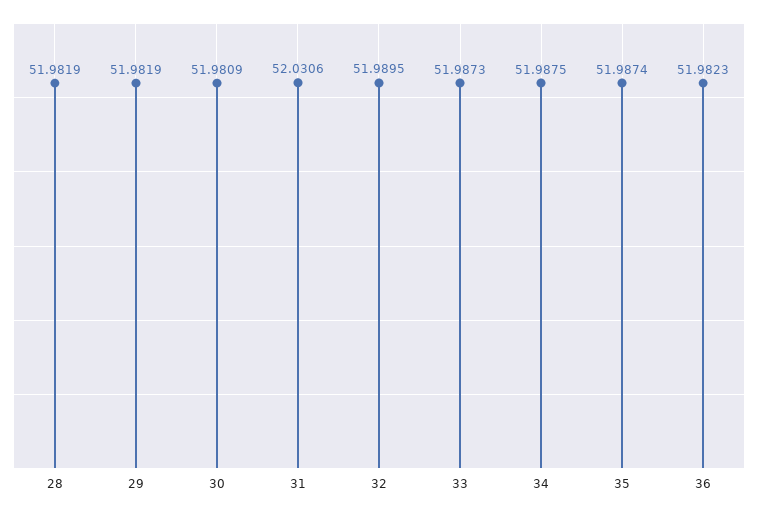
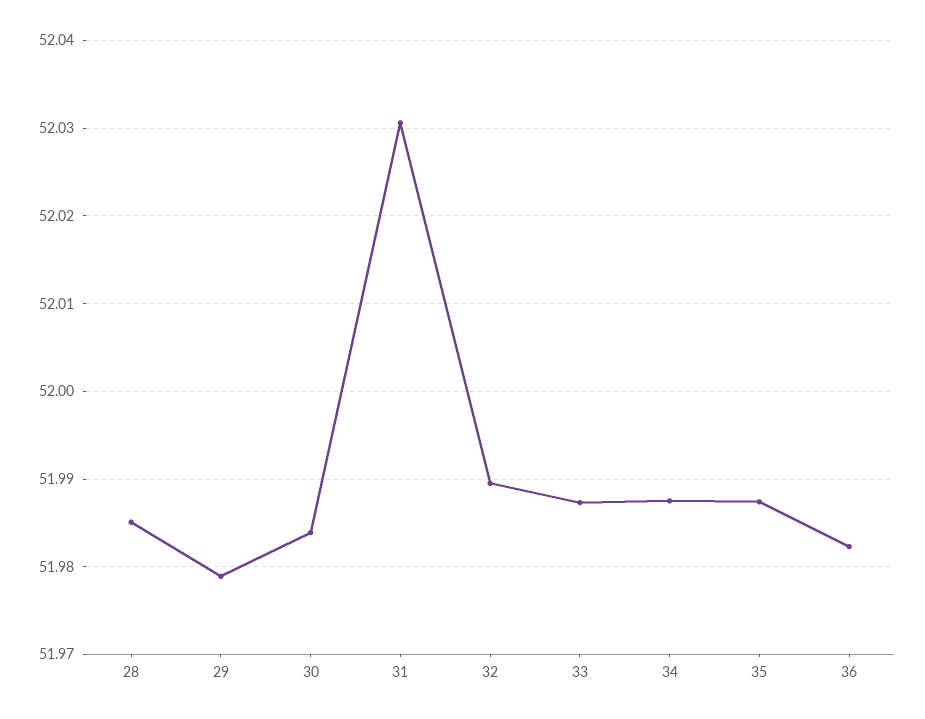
  {
-   "28": 51.9819,
+   "28": 51.985,
-   "29": 51.9819,
+   "29": 51.979,
-   "30": 51.9809,
+   "30": 51.984,
    "31": 52.0306,
    "32": 51.9895,
    "33": 51.9873,
    "34": 51.9875,
    "35": 51.9874,
    "36": 51.9823
  }

